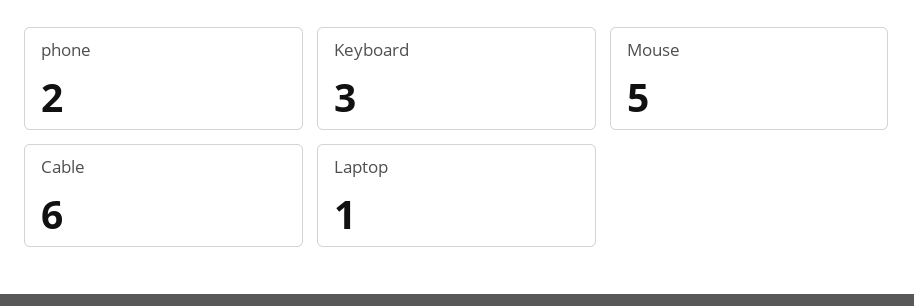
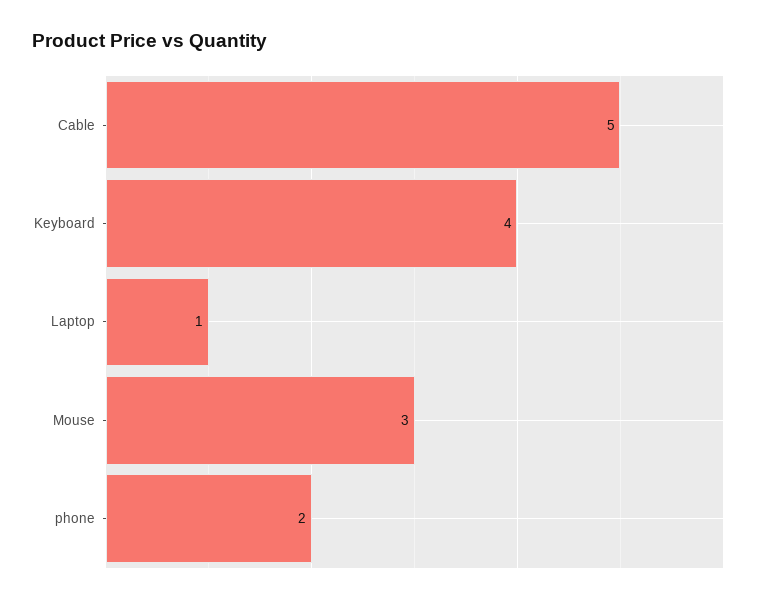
  {
    "phone": 2,
-   "Keyboard": 3,
+   "Keyboard": 4,
-   "Mouse": 5,
+   "Mouse": 3,
-   "Cable": 6,
+   "Cable": 5,
    "Laptop": 1
  }

